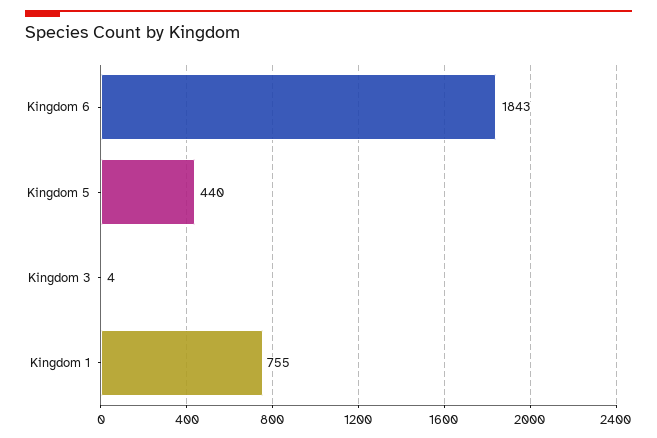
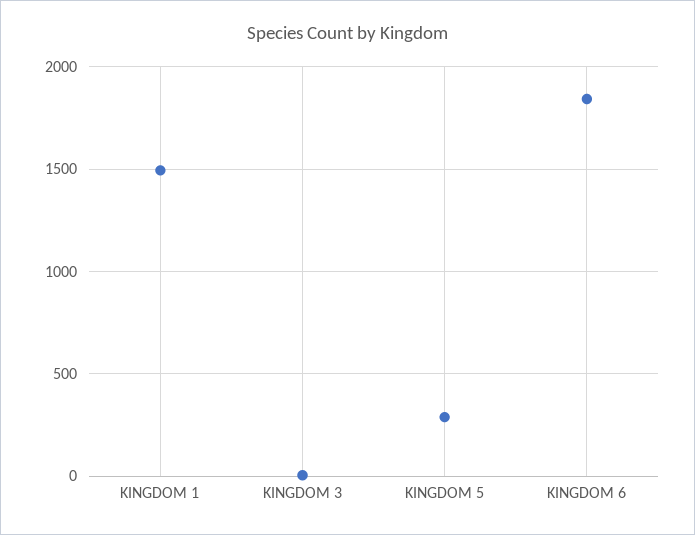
  {
    "Kingdom 6": 1843,
-   "Kingdom 5": 440,
+   "Kingdom 5": 300,
    "Kingdom 3": 4,
-   "Kingdom 1": 755
+   "Kingdom 1": 1500
  }

